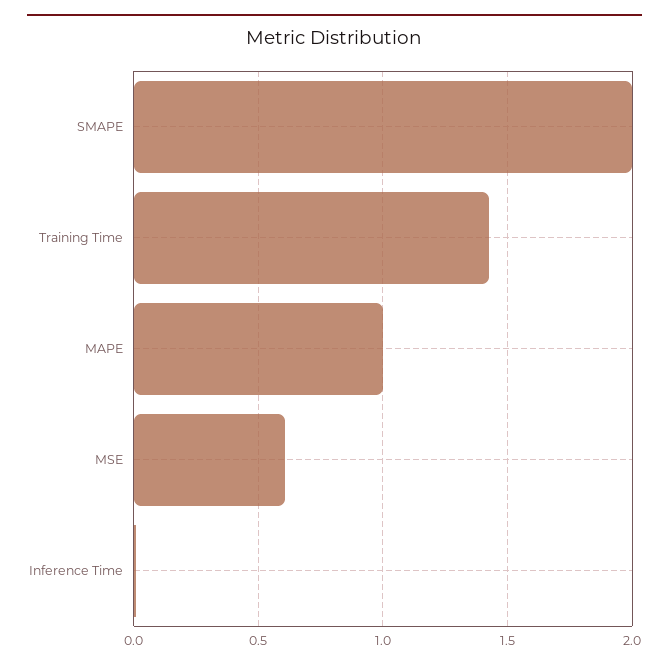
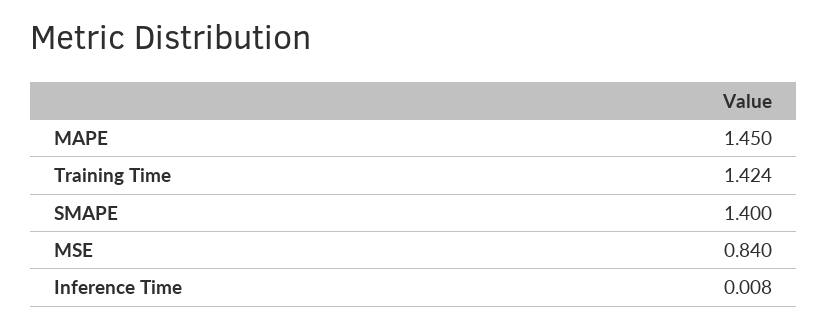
  {
-   "SMAPE": 2,
+   "SMAPE": 1.4,
    "Training Time": 1.424,
-   "MAPE": 1,
+   "MAPE": 1.45,
-   "MSE": 0.6,
+   "MSE": 0.84,
    "Inference Time": 0.008
  }

